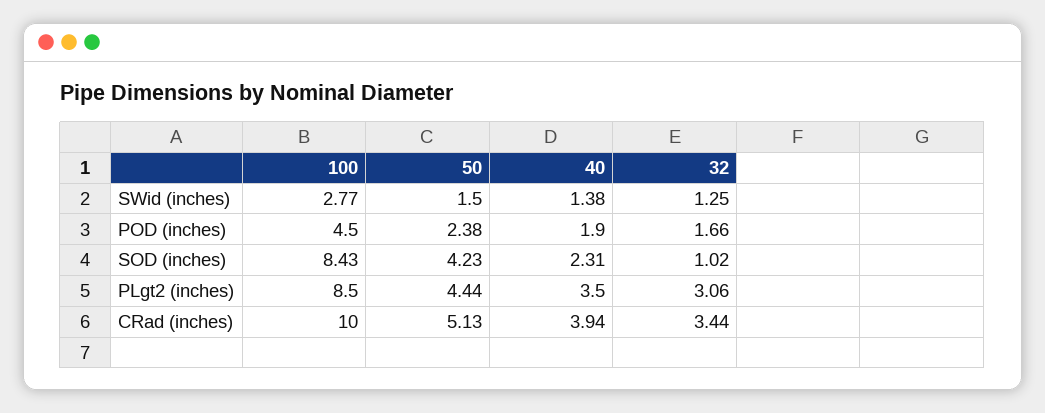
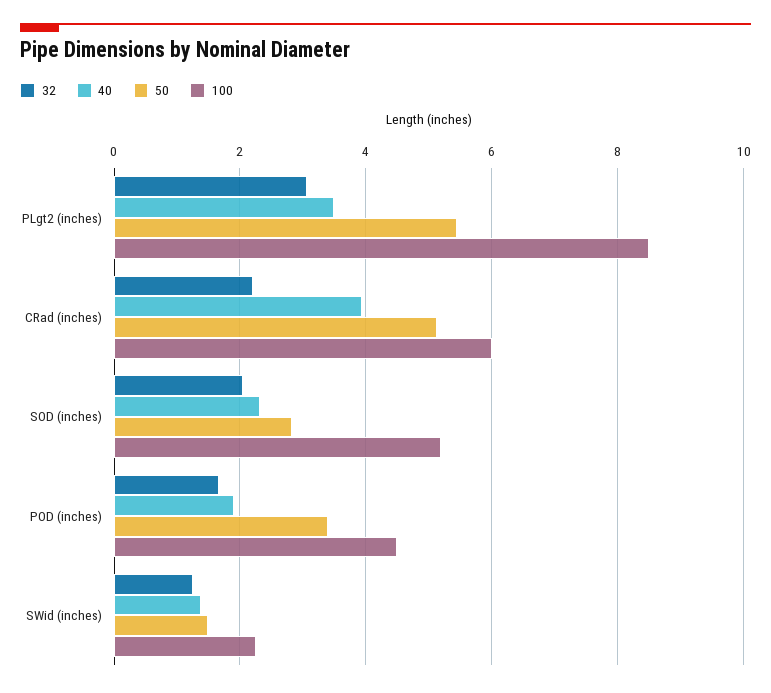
  {
    "100": {
-     "SWid (inches)": 2.77,
+     "SWid (inches)": 2.2,
      "POD (inches)": 4.5,
-     "SOD (inches)": 8.43,
+     "SOD (inches)": 5.2,
      "PLgt2 (inches)": 8.5,
-     "CRad (inches)": 10
+     "CRad (inches)": 6
    },
    "50": {
      "SWid (inches)": 1.5,
-     "POD (inches)": 2.38,
+     "POD (inches)": 3.4,
-     "SOD (inches)": 4.23,
+     "SOD (inches)": 2.8,
-     "PLgt2 (inches)": 4.44,
+     "PLgt2 (inches)": 5.4,
      "CRad (inches)": 5.13
    },
    "40": {
      "SWid (inches)": 1.38,
      "POD (inches)": 1.9,
      "SOD (inches)": 2.31,
      "PLgt2 (inches)": 3.5,
      "CRad (inches)": 3.94
    },
    "32": {
      "SWid (inches)": 1.25,
      "POD (inches)": 1.66,
-     "SOD (inches)": 1.02,
+     "SOD (inches)": 2,
      "PLgt2 (inches)": 3.06,
-     "CRad (inches)": 3.44
+     "CRad (inches)": 2.2
    }
  }

